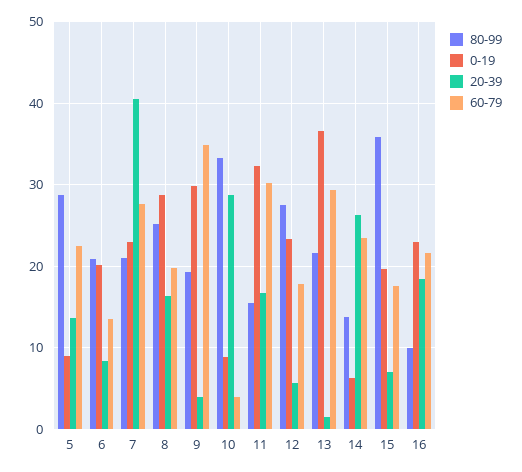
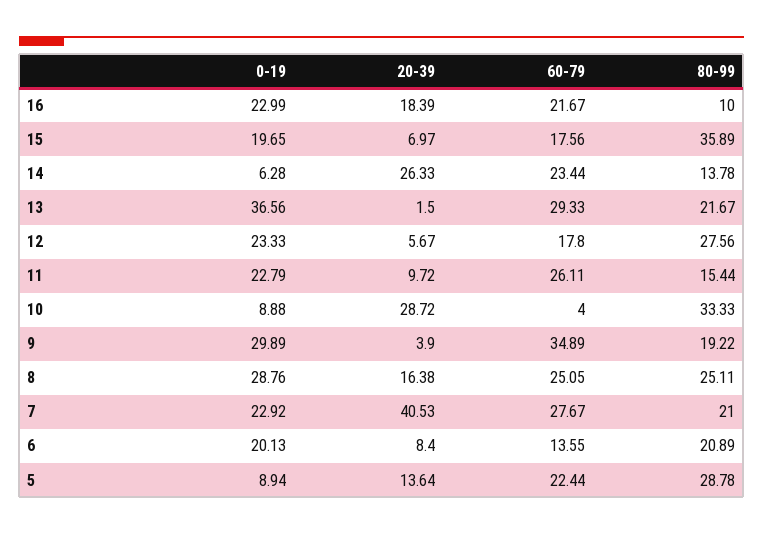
  {
    "80-99": {
      "5": 28.78,
      "6": 20.89,
      "7": 21,
      "8": 25.11,
      "9": 19.22,
      "10": 33.33,
      "11": 15.44,
      "12": 27.56,
      "13": 21.67,
      "14": 13.78,
      "15": 35.89,
      "16": 10
    },
    "0-19": {
      "5": 8.94,
      "6": 20.13,
      "7": 22.92,
      "8": 28.76,
      "9": 29.89,
      "10": 8.88,
-     "11": 32,
+     "11": 22.79,
      "12": 23.33,
      "13": 36.56,
      "14": 6.28,
      "15": 19.65,
      "16": 22.99
    },
    "20-39": {
      "5": 13.64,
      "6": 8.4,
      "7": 40.53,
      "8": 16.38,
      "9": 3.9,
      "10": 28.72,
-     "11": 17,
+     "11": 9.72,
      "12": 5.67,
      "13": 1.5,
      "14": 26.33,
      "15": 6.97,
      "16": 18.39
    },
    "60-79": {
      "5": 22.44,
      "6": 13.55,
      "7": 27.67,
-     "8": 20,
+     "8": 25.05,
      "9": 34.89,
      "10": 4,
-     "11": 30,
+     "11": 26.11,
      "12": 17.8,
      "13": 29.33,
      "14": 23.44,
      "15": 17.56,
      "16": 21.67
    }
  }

